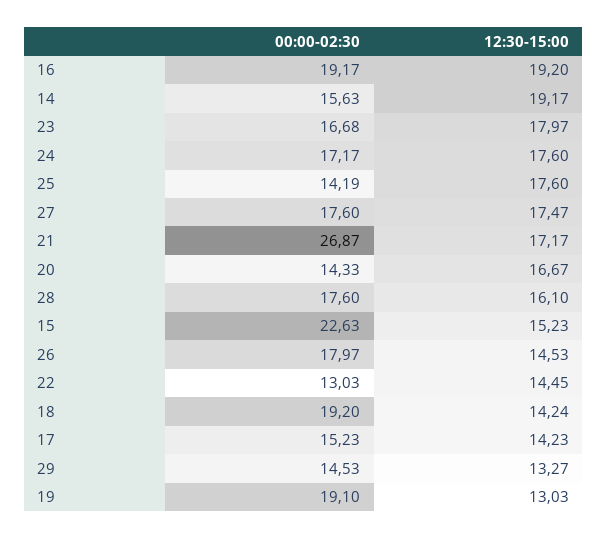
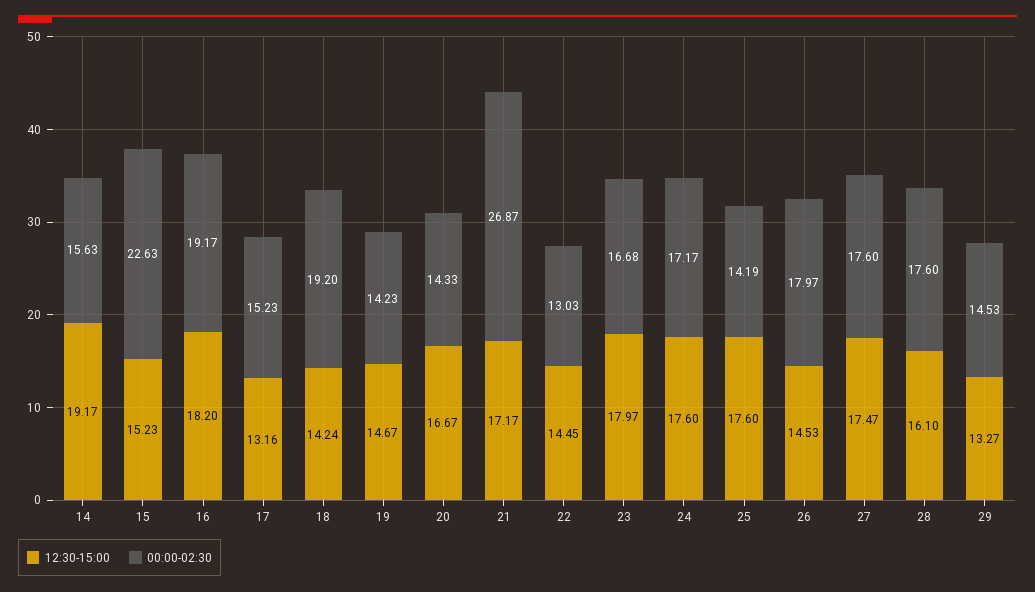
  {
    "00:00-02:30": {
      "16": 19.17,
      "14": 15.63,
      "23": 16.68,
      "24": 17.17,
      "25": 14.19,
      "27": 17.6,
      "21": 26.87,
      "20": 14.33,
      "28": 17.6,
      "15": 22.63,
      "26": 17.97,
      "22": 13.03,
      "18": 19.2,
      "17": 15.23,
      "29": 14.53,
-     "19": 19.1
+     "19": 14.23
    },
    "12:30-15:00": {
-     "16": 19.2,
+     "16": 18.2,
      "14": 19.17,
      "23": 17.97,
      "24": 17.6,
      "25": 17.6,
      "27": 17.47,
      "21": 17.17,
      "20": 16.67,
      "28": 16.1,
      "15": 15.23,
      "26": 14.53,
      "22": 14.45,
      "18": 14.24,
-     "17": 14.23,
+     "17": 13.16,
      "29": 13.27,
-     "19": 13.03
+     "19": 14.67
    }
  }

